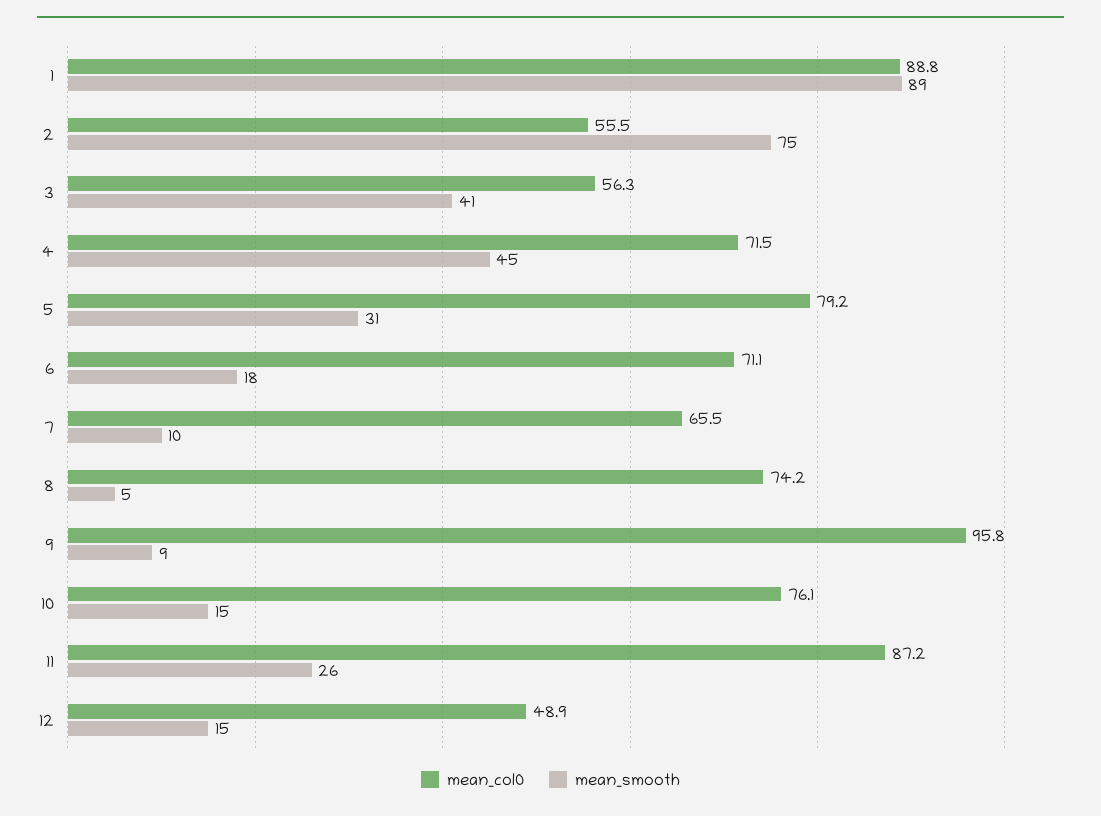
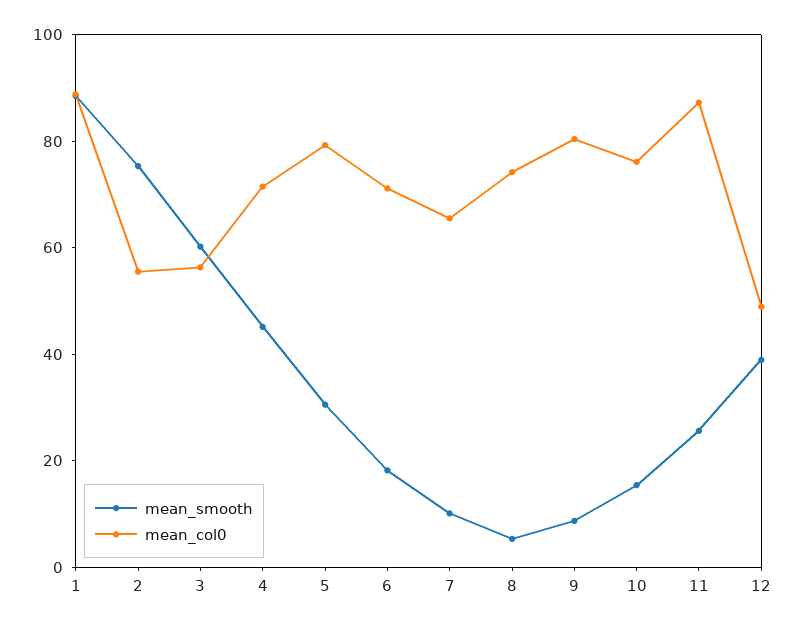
  {
    "mean_col0": {
      "1": 88.8,
      "2": 55.5,
      "3": 56.3,
      "4": 71.5,
      "5": 79.2,
      "6": 71.1,
      "7": 65.5,
      "8": 74.2,
-     "9": 95.8,
+     "9": 80,
      "10": 76.1,
      "11": 87.2,
      "12": 48.9
    },
    "mean_smooth": {
      "1": 89,
      "2": 75,
-     "3": 41,
+     "3": 60,
      "4": 45,
      "5": 31,
      "6": 18,
      "7": 10,
      "8": 5,
      "9": 9,
      "10": 15,
      "11": 26,
-     "12": 15
+     "12": 40
    }
  }

